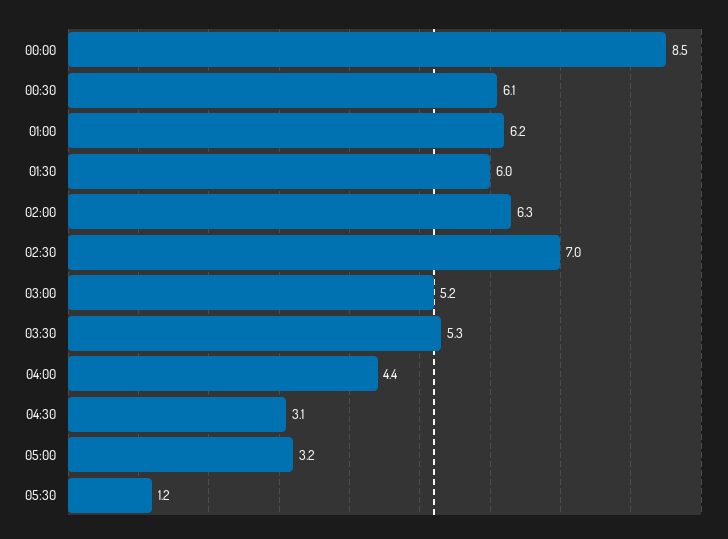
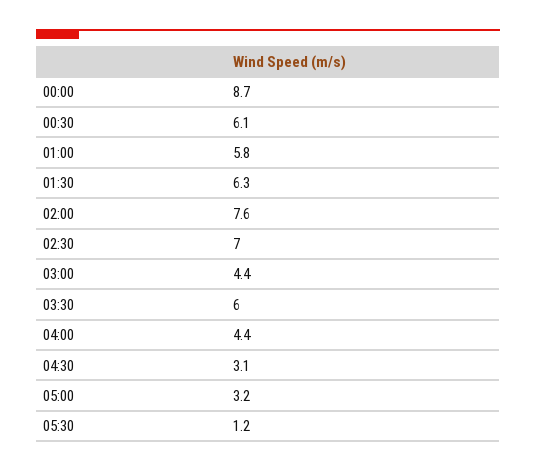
  {
-   "00:00": 8.5,
+   "00:00": 8.7,
    "00:30": 6.1,
-   "01:00": 6.2,
+   "01:00": 5.8,
-   "01:30": 6,
+   "01:30": 6.3,
-   "02:00": 6.3,
+   "02:00": 7.6,
    "02:30": 7,
-   "03:00": 5.2,
+   "03:00": 4.4,
-   "03:30": 5.3,
+   "03:30": 6,
    "04:00": 4.4,
    "04:30": 3.1,
    "05:00": 3.2,
    "05:30": 1.2
  }

